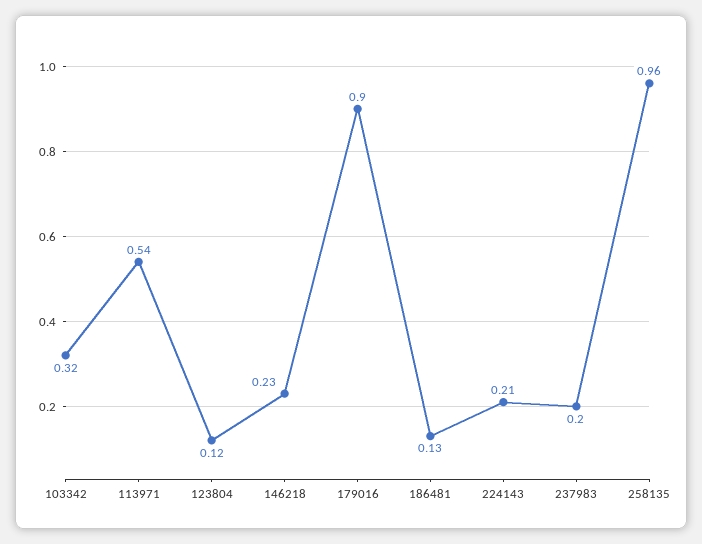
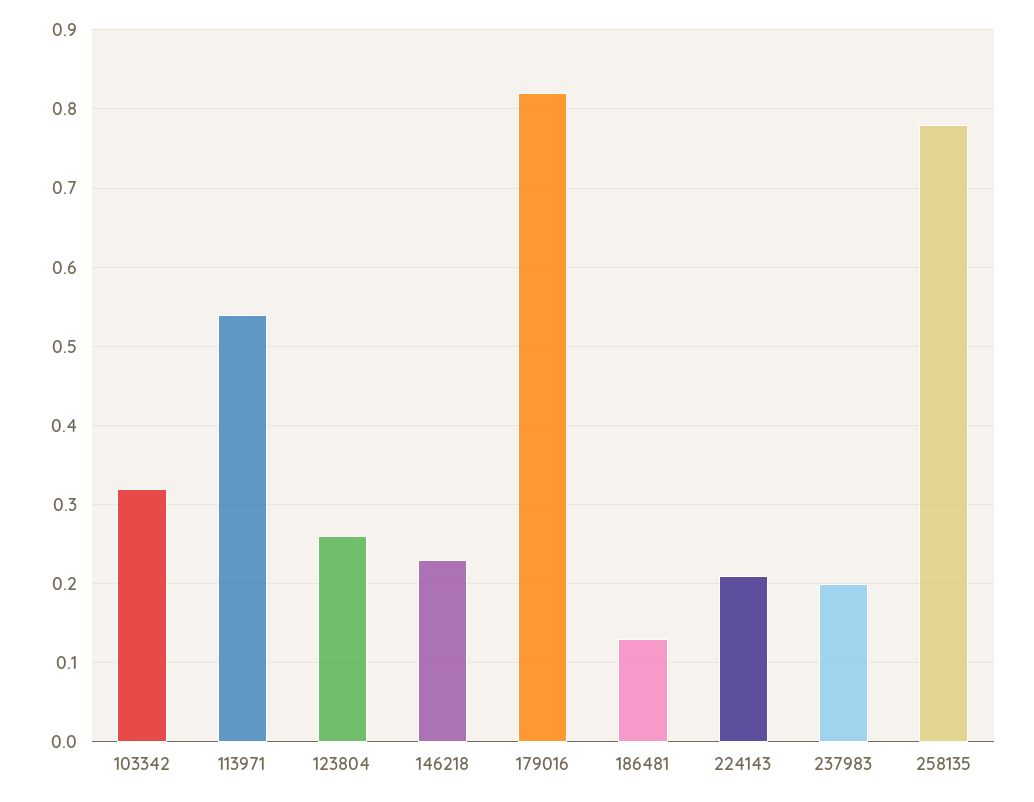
  {
    "103342": 0.32,
    "113971": 0.54,
-   "123804": 0.12,
+   "123804": 0.26,
    "146218": 0.23,
-   "179016": 0.9,
+   "179016": 0.82,
    "186481": 0.13,
    "224143": 0.21,
    "237983": 0.2,
-   "258135": 0.96
+   "258135": 0.78
  }

